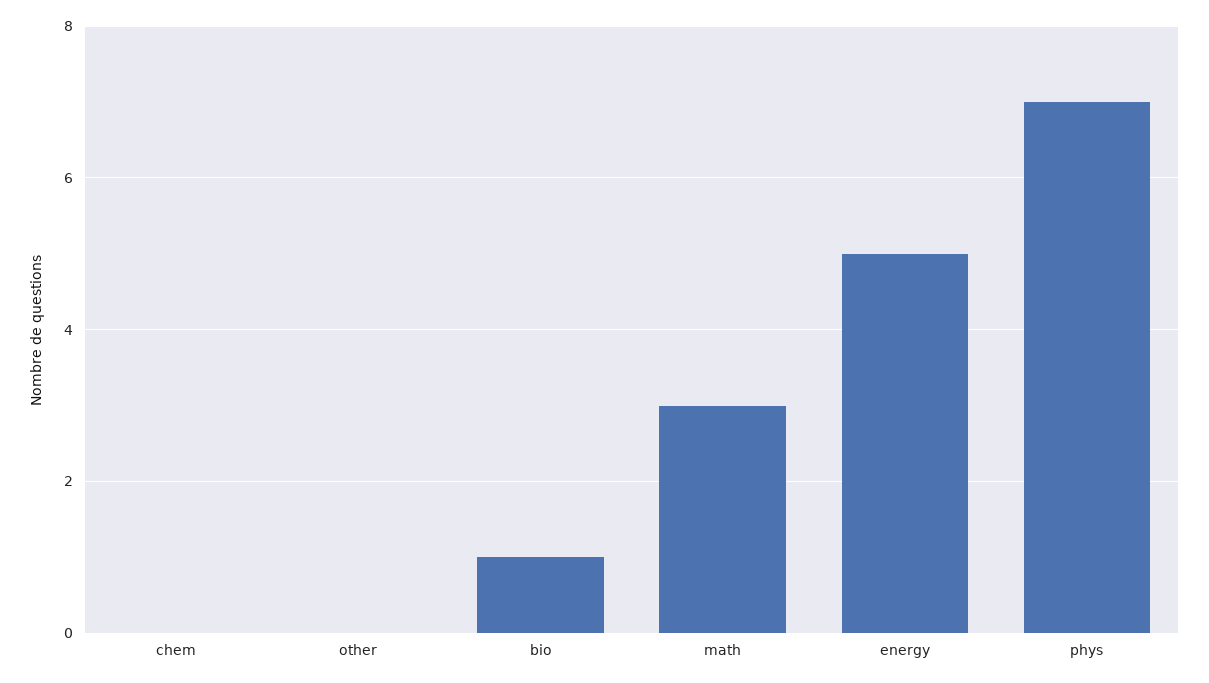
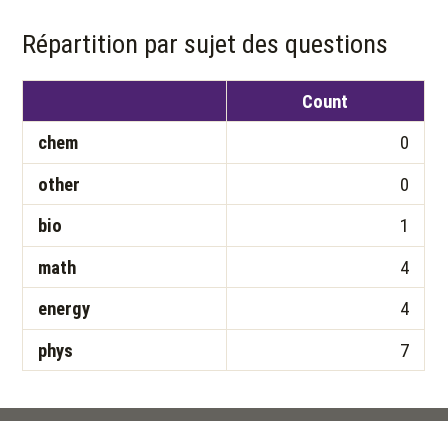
  {
    "chem": 0,
    "other": 0,
    "bio": 1,
-   "math": 3,
+   "math": 4,
-   "energy": 5,
+   "energy": 4,
    "phys": 7
  }

